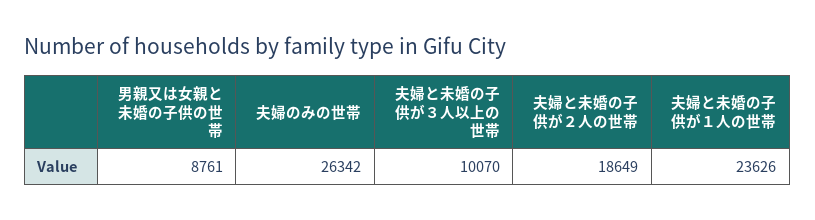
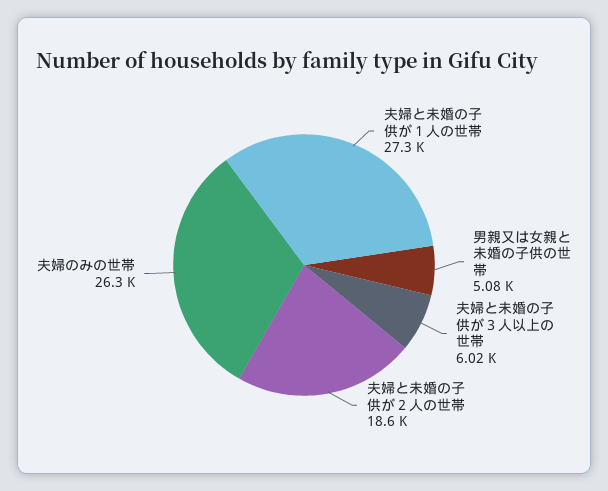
  {
-   "男親又は女親と未婚の子供の世帯": 8761,
+   "男親又は女親と未婚の子供の世帯": 5080,
    "夫婦のみの世帯": 26342,
-   "夫婦と未婚の子供が３人以上の世帯": 10070,
+   "夫婦と未婚の子供が３人以上の世帯": 6020,
    "夫婦と未婚の子供が２人の世帯": 18649,
-   "夫婦と未婚の子供が１人の世帯": 23626
+   "夫婦と未婚の子供が１人の世帯": 27300
  }

